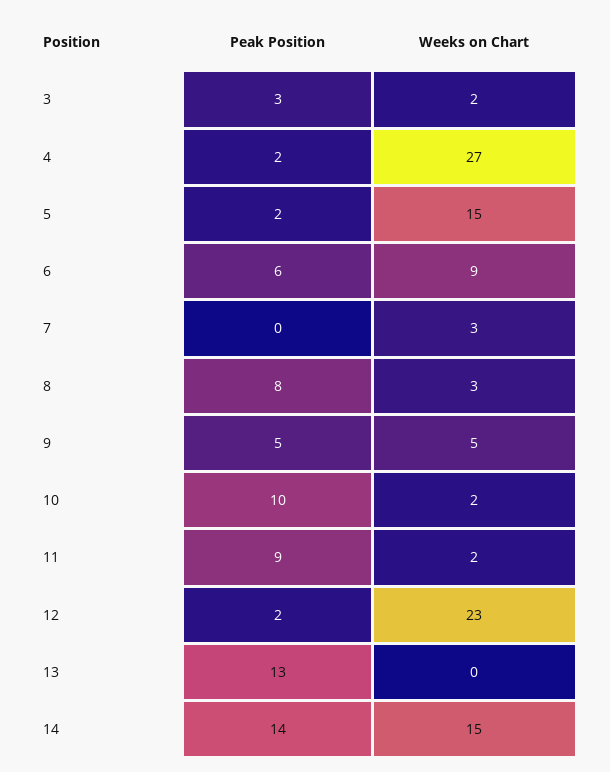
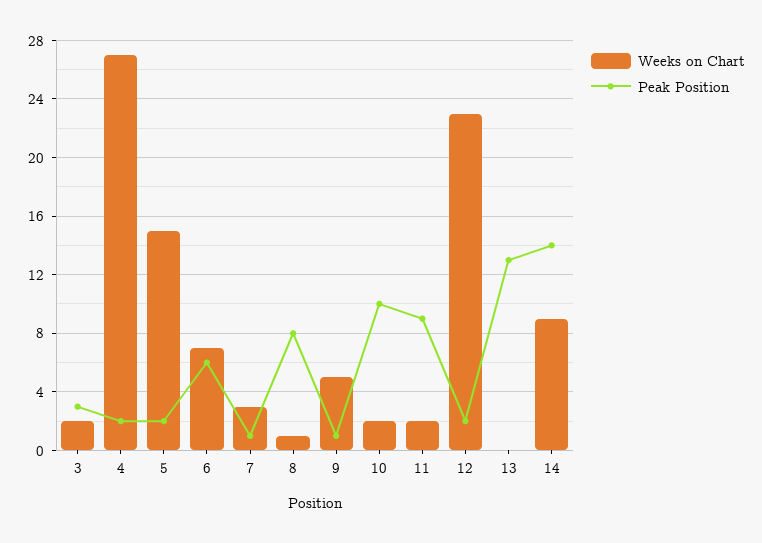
  {
    "Peak Position": {
      "3": 3,
      "4": 2,
      "5": 2,
      "6": 6,
-     "7": 0,
+     "7": 1,
      "8": 8,
-     "9": 5,
+     "9": 1,
      "10": 10,
      "11": 9,
      "12": 2,
      "13": 13,
      "14": 14
    },
    "Weeks on Chart": {
      "3": 2,
      "4": 27,
      "5": 15,
-     "6": 9,
+     "6": 7,
      "7": 3,
-     "8": 3,
+     "8": 1,
      "9": 5,
      "10": 2,
      "11": 2,
      "12": 23,
      "13": 0,
-     "14": 15
+     "14": 9
    }
  }

